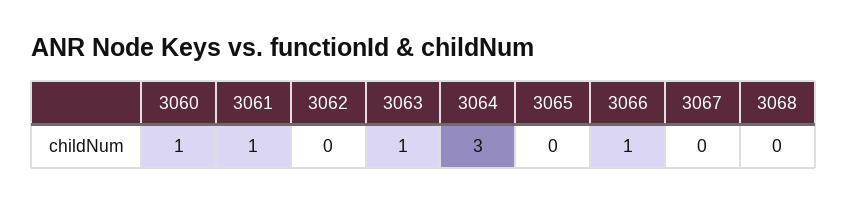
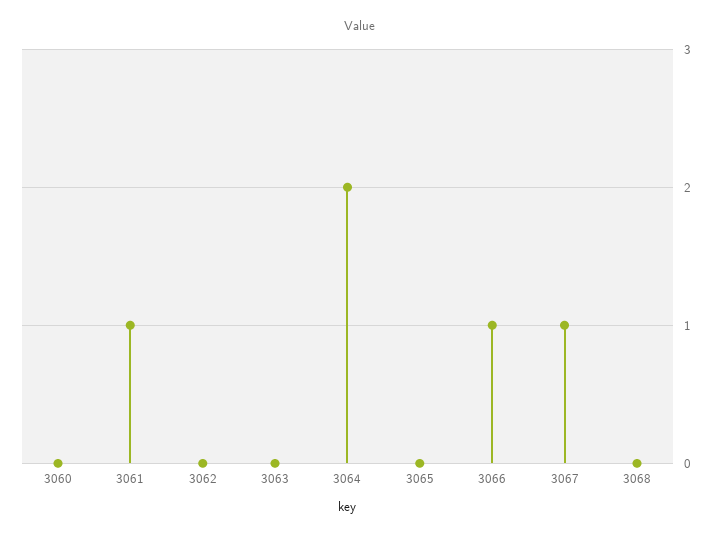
  {
-   "3060": 1,
+   "3060": 0,
    "3061": 1,
    "3062": 0,
-   "3063": 1,
+   "3063": 0,
-   "3064": 3,
+   "3064": 2,
    "3065": 0,
    "3066": 1,
-   "3067": 0,
+   "3067": 1,
    "3068": 0
  }

